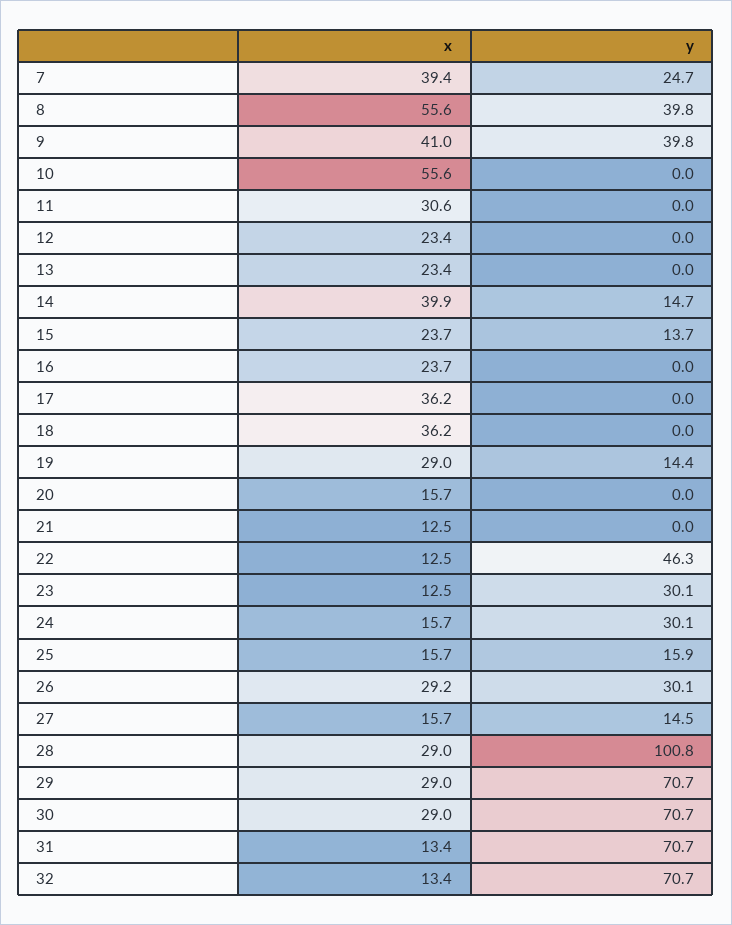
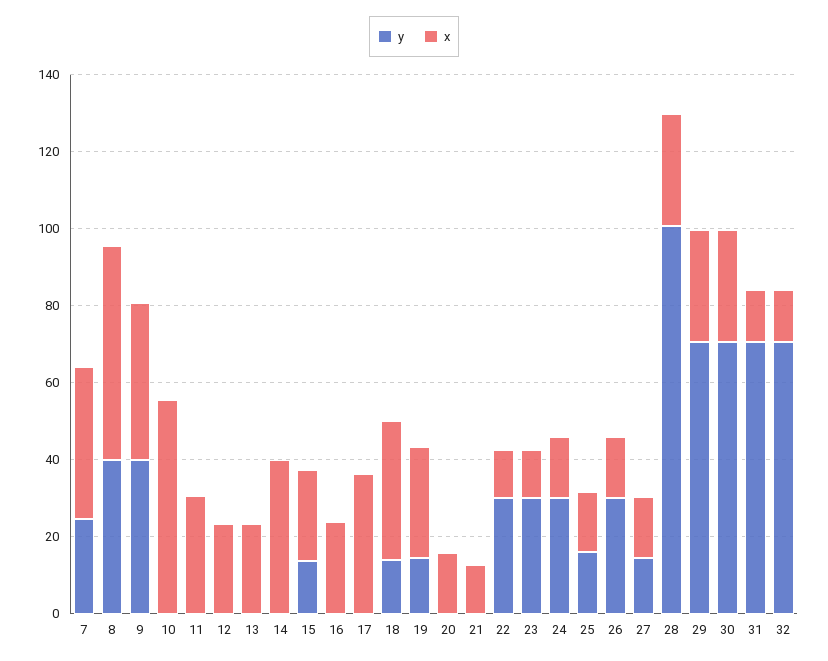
  {
    "x": {
      "7": 39.4,
      "8": 55.6,
      "9": 41,
      "10": 55.6,
      "11": 30.6,
      "12": 23.4,
      "13": 23.4,
      "14": 39.9,
      "15": 23.7,
      "16": 23.7,
      "17": 36.2,
      "18": 36.2,
      "19": 29,
      "20": 15.7,
      "21": 12.5,
      "22": 12.5,
      "23": 12.5,
      "24": 15.7,
      "25": 15.7,
-     "26": 29.2,
+     "26": 15,
      "27": 15.7,
      "28": 29,
      "29": 29,
      "30": 29,
      "31": 13.4,
      "32": 13.4
    },
    "y": {
      "7": 24.7,
      "8": 39.8,
      "9": 39.8,
      "10": 0,
      "11": 0,
      "12": 0,
      "13": 0,
-     "14": 14.7,
+     "14": 0,
      "15": 13.7,
      "16": 0,
      "17": 0,
-     "18": 0,
+     "18": 15,
      "19": 14.4,
      "20": 0,
      "21": 0,
-     "22": 46.3,
+     "22": 30,
      "23": 30.1,
      "24": 30.1,
      "25": 15.9,
      "26": 30.1,
      "27": 14.5,
      "28": 100.8,
      "29": 70.7,
      "30": 70.7,
      "31": 70.7,
      "32": 70.7
    }
  }

